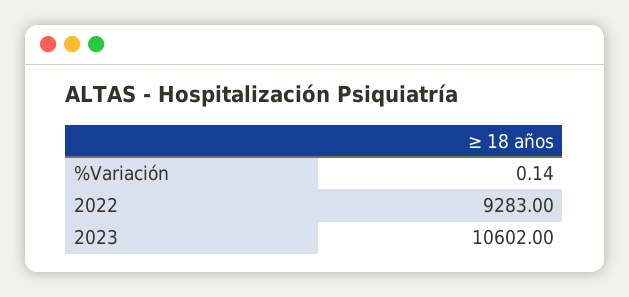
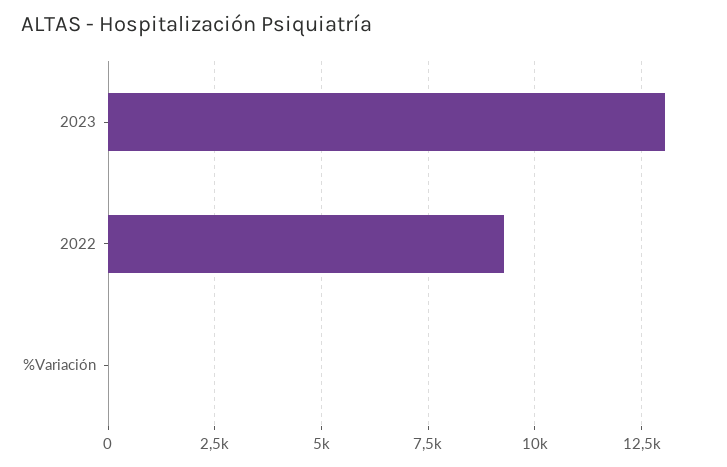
  {
    "%Variación": 0.14,
    "2022": 9283,
-   "2023": 10602
+   "2023": 13000
  }

